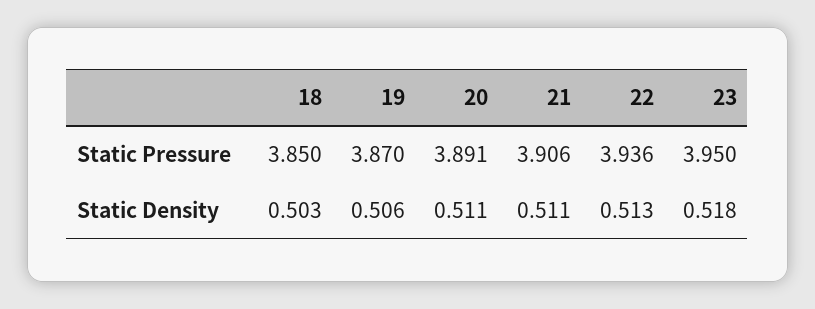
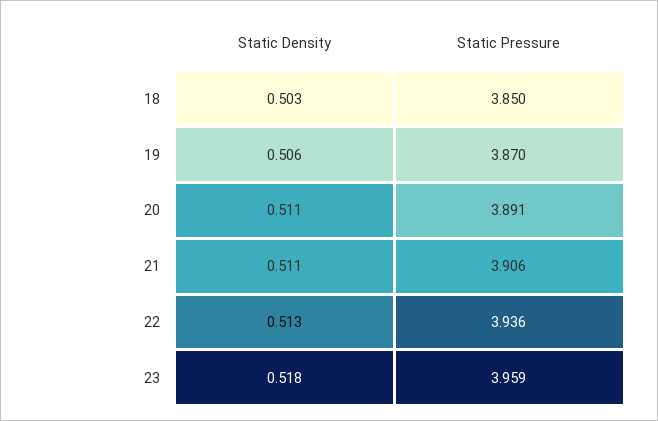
  {
    "18": {
      "Static Pressure": 3.85,
      "Static Density": 0.503
    },
    "19": {
      "Static Pressure": 3.87,
      "Static Density": 0.506
    },
    "20": {
      "Static Pressure": 3.891,
      "Static Density": 0.511
    },
    "21": {
      "Static Pressure": 3.906,
      "Static Density": 0.511
    },
    "22": {
      "Static Pressure": 3.936,
      "Static Density": 0.513
    },
    "23": {
-     "Static Pressure": 3.95,
+     "Static Pressure": 3.959,
      "Static Density": 0.518
    }
  }

